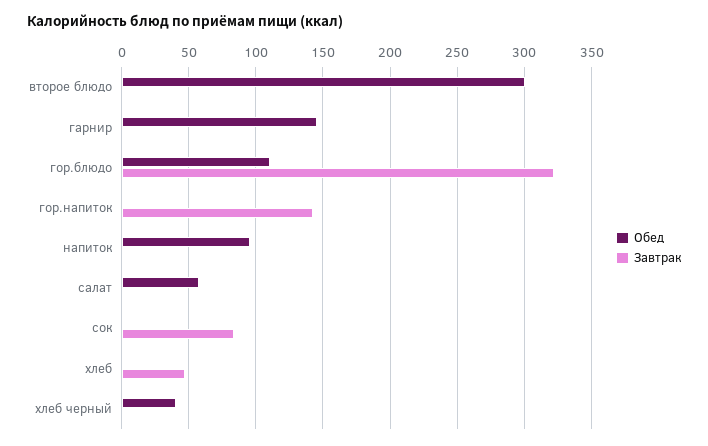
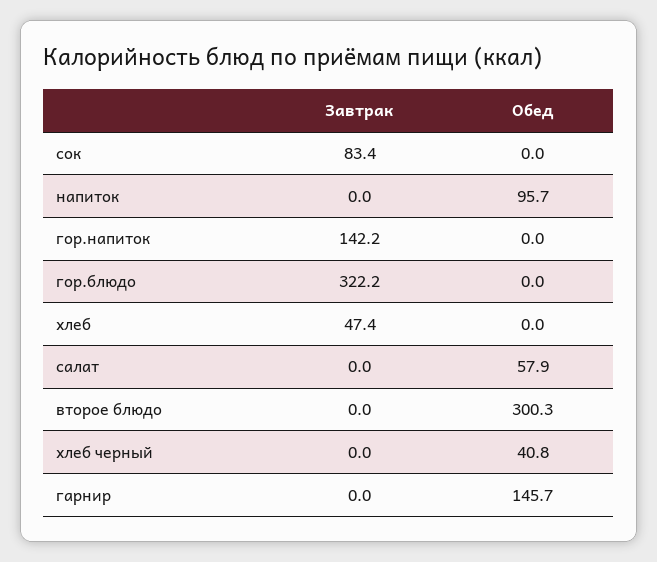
  {
    "Обед": {
      "второе блюдо": 300.3,
      "гарнир": 145.7,
-     "гор.блюдо": 110,
+     "гор.блюдо": 0,
      "гор.напиток": 0,
      "напиток": 95.7,
      "салат": 57.9,
      "сок": 0,
      "хлеб": 0,
      "хлеб черный": 40.8
    },
    "Завтрак": {
      "второе блюдо": 0,
      "гарнир": 0,
      "гор.блюдо": 322.2,
      "гор.напиток": 142.2,
      "напиток": 0,
      "салат": 0,
      "сок": 83.4,
      "хлеб": 47.4,
      "хлеб черный": 0
    }
  }

